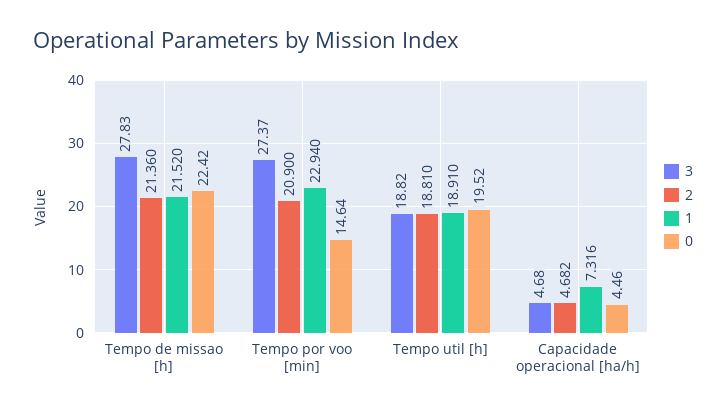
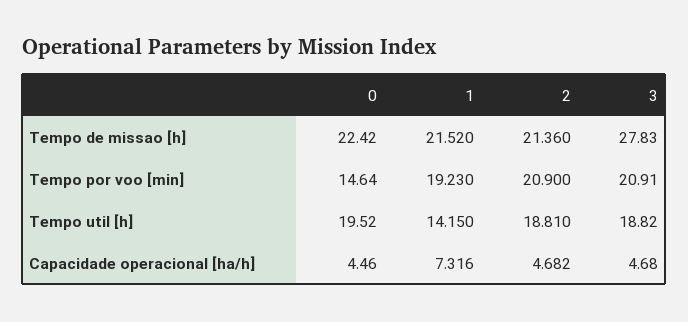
  {
    "3": {
      "Tempo de missao [h]": 27.83,
-     "Tempo por voo [min]": 27.37,
+     "Tempo por voo [min]": 20.91,
      "Tempo util [h]": 18.82,
      "Capacidade operacional [ha/h]": 4.68
    },
    "2": {
      "Tempo de missao [h]": 21.36,
      "Tempo por voo [min]": 20.9,
      "Tempo util [h]": 18.81,
      "Capacidade operacional [ha/h]": 4.682
    },
    "1": {
      "Tempo de missao [h]": 21.52,
-     "Tempo por voo [min]": 22.94,
+     "Tempo por voo [min]": 19.23,
-     "Tempo util [h]": 18.91,
+     "Tempo util [h]": 14.15,
      "Capacidade operacional [ha/h]": 7.316
    },
    "0": {
      "Tempo de missao [h]": 22.42,
      "Tempo por voo [min]": 14.64,
      "Tempo util [h]": 19.52,
      "Capacidade operacional [ha/h]": 4.46
    }
  }

